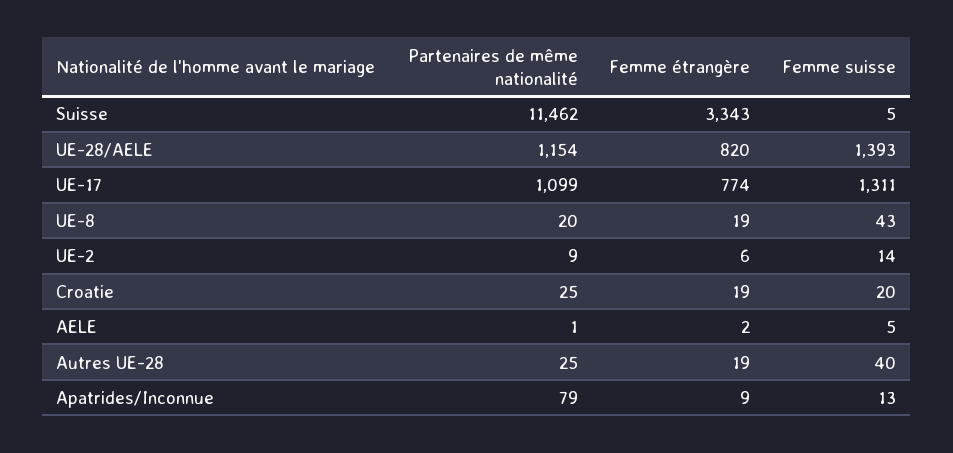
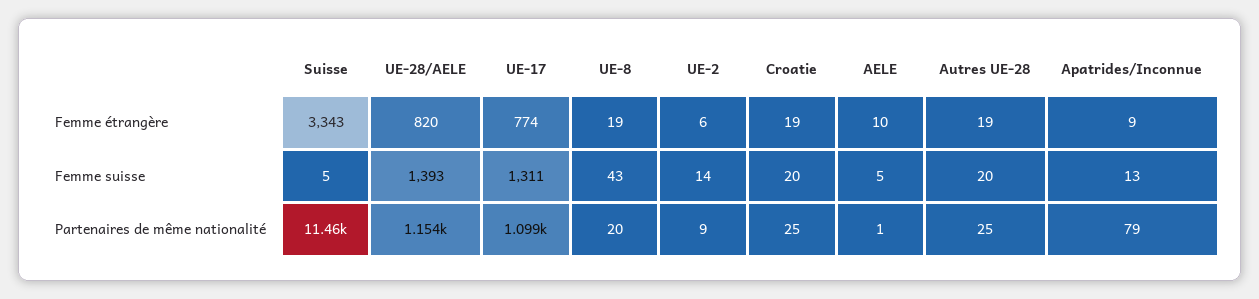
  {
    "Partenaires de même nationalité": {
      "Suisse": 11462,
      "UE-28/AELE": 1154,
      "UE-17": 1099,
      "UE-8": 20,
      "UE-2": 9,
      "Croatie": 25,
      "AELE": 1,
      "Autres UE-28": 25,
      "Apatrides/Inconnue": 79
    },
    "Femme étrangère": {
      "Suisse": 3343,
      "UE-28/AELE": 820,
      "UE-17": 774,
      "UE-8": 19,
      "UE-2": 6,
      "Croatie": 19,
-     "AELE": 2,
+     "AELE": 10,
      "Autres UE-28": 19,
      "Apatrides/Inconnue": 9
    },
    "Femme suisse": {
      "Suisse": 5,
      "UE-28/AELE": 1393,
      "UE-17": 1311,
      "UE-8": 43,
      "UE-2": 14,
      "Croatie": 20,
      "AELE": 5,
-     "Autres UE-28": 40,
+     "Autres UE-28": 20,
      "Apatrides/Inconnue": 13
    }
  }

